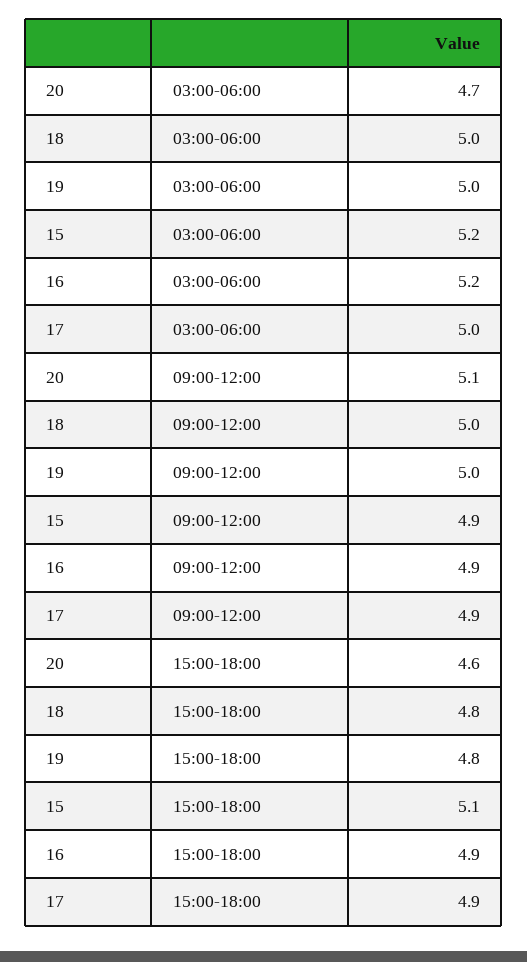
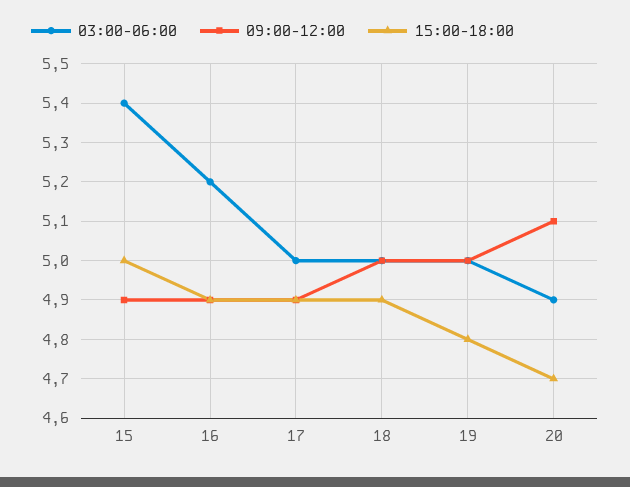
  {
    "03:00-06:00": {
-     "20": 4.7,
+     "20": 4.9,
      "18": 5,
      "19": 5,
-     "15": 5.2,
+     "15": 5.4,
      "16": 5.2,
      "17": 5
    },
    "09:00-12:00": {
      "20": 5.1,
      "18": 5,
      "19": 5,
      "15": 4.9,
      "16": 4.9,
      "17": 4.9
    },
    "15:00-18:00": {
-     "20": 4.6,
+     "20": 4.7,
-     "18": 4.8,
+     "18": 4.9,
      "19": 4.8,
-     "15": 5.1,
+     "15": 5,
      "16": 4.9,
      "17": 4.9
    }
  }

